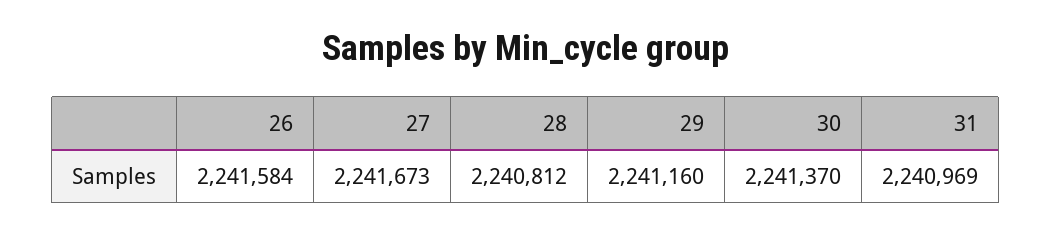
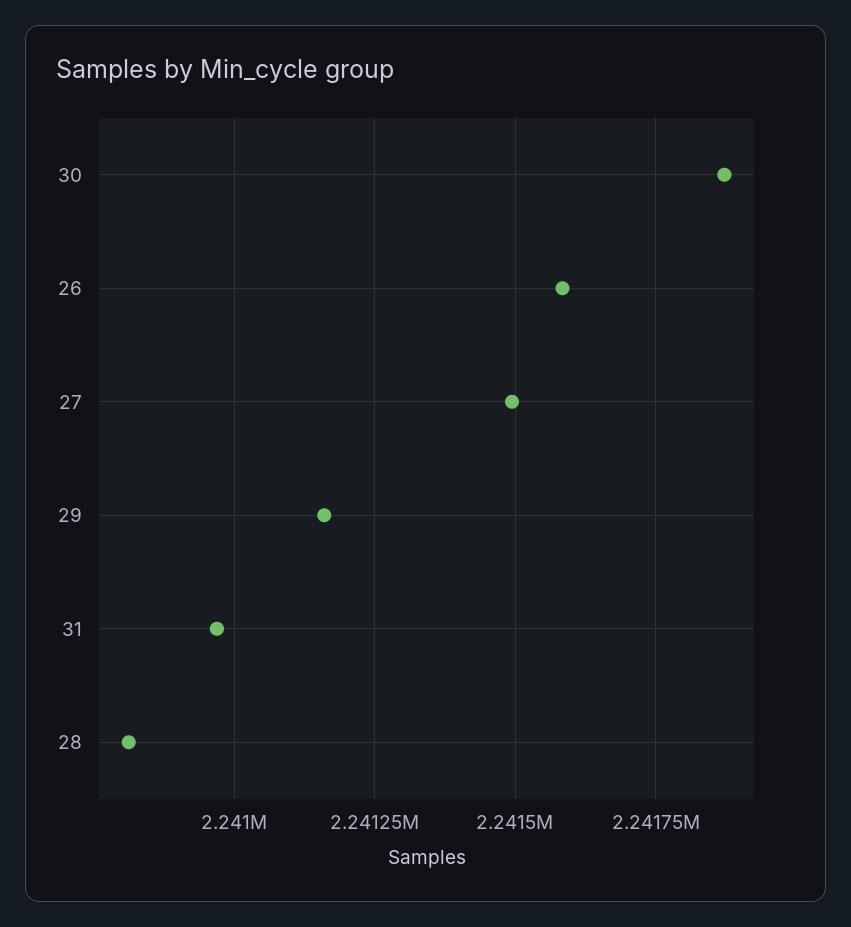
  {
    "26": 2241584,
-   "27": 2241673,
+   "27": 2241500,
    "28": 2240812,
    "29": 2241160,
-   "30": 2241370,
+   "30": 2241875,
    "31": 2240969
  }

